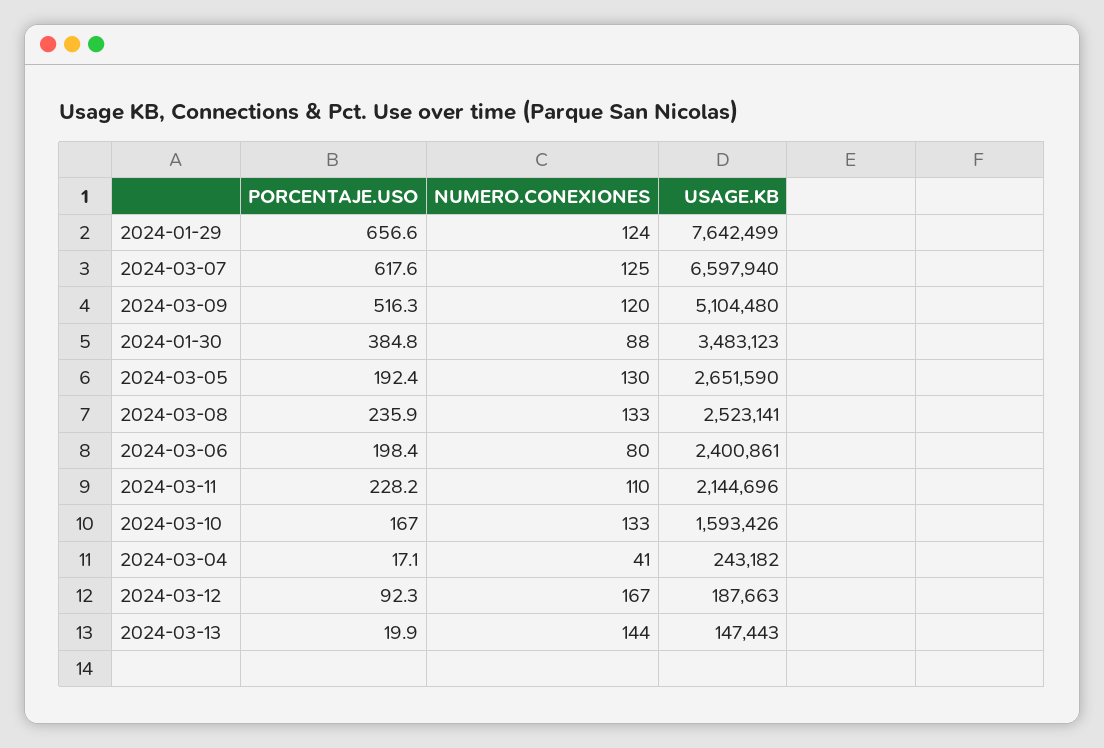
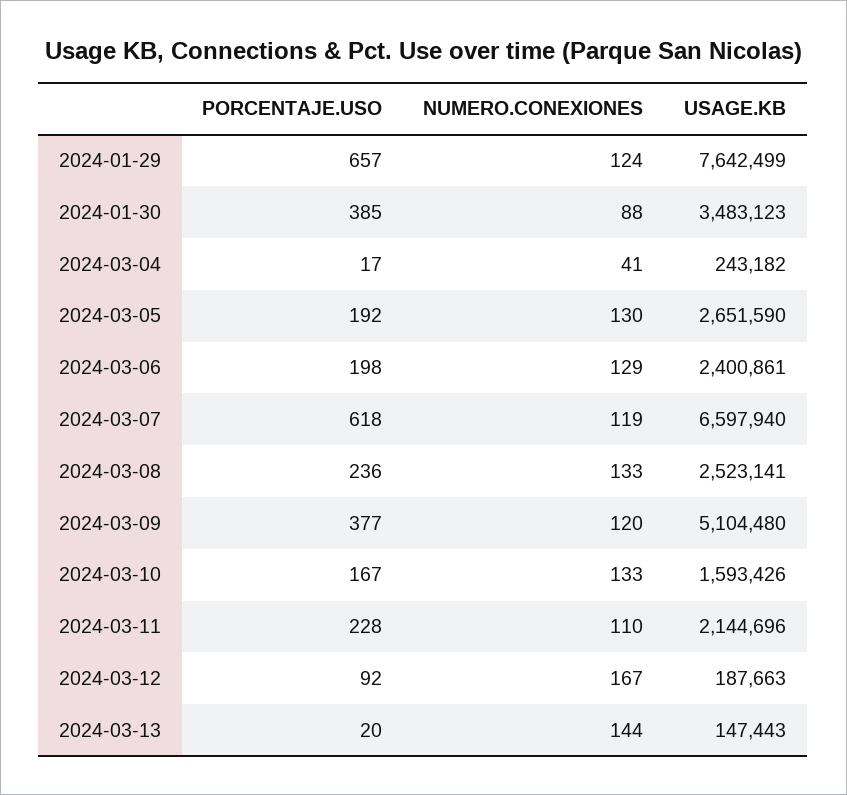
  {
    "PORCENTAJE.USO": {
      "2024-01-29": 656.6,
      "2024-03-07": 617.6,
-     "2024-03-09": 516.3,
+     "2024-03-09": 377,
      "2024-01-30": 384.8,
      "2024-03-05": 192.4,
      "2024-03-08": 235.9,
      "2024-03-06": 198.4,
      "2024-03-11": 228.2,
      "2024-03-10": 167,
      "2024-03-04": 17.1,
      "2024-03-12": 92.3,
      "2024-03-13": 19.9
    },
    "NUMERO.CONEXIONES": {
      "2024-01-29": 124,
-     "2024-03-07": 125,
+     "2024-03-07": 119,
      "2024-03-09": 120,
      "2024-01-30": 88,
      "2024-03-05": 130,
      "2024-03-08": 133,
-     "2024-03-06": 80,
+     "2024-03-06": 129,
      "2024-03-11": 110,
      "2024-03-10": 133,
      "2024-03-04": 41,
      "2024-03-12": 167,
      "2024-03-13": 144
    },
    "USAGE.KB": {
      "2024-01-29": 7642499,
      "2024-03-07": 6597940,
      "2024-03-09": 5104480,
      "2024-01-30": 3483123,
      "2024-03-05": 2651590,
      "2024-03-08": 2523141,
      "2024-03-06": 2400861,
      "2024-03-11": 2144696,
      "2024-03-10": 1593426,
      "2024-03-04": 243182,
      "2024-03-12": 187663,
      "2024-03-13": 147443
    }
  }

